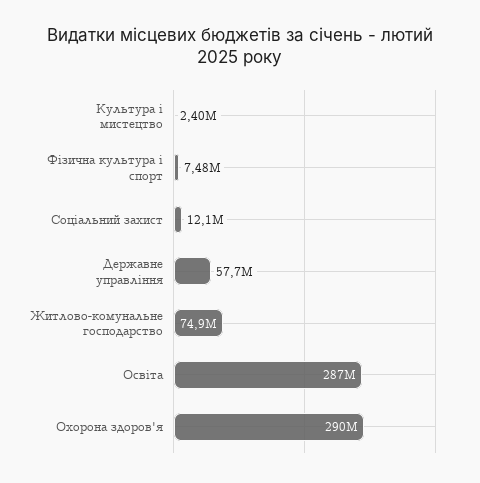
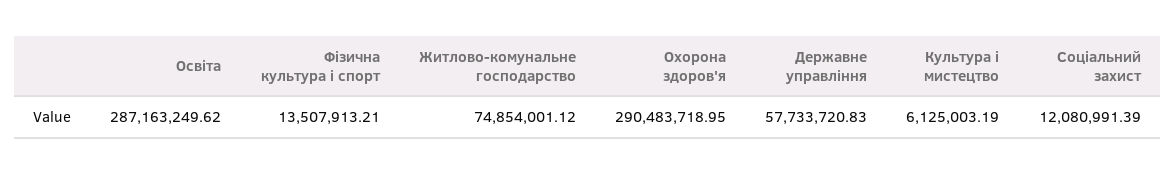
  {
-   "Культура і мистецтво": 2400000,
+   "Культура і мистецтво": 6125003.19,
-   "Фізична культура і спорт": 7480000,
+   "Фізична культура і спорт": 13507913.21,
    "Соціальний захист": 12080991.39,
    "Державне управління": 57733720.83,
    "Житлово-комунальне господарство": 74854001.12,
    "Освіта": 287163249.62,
    "Охорона здоров'я": 290483718.95
  }

